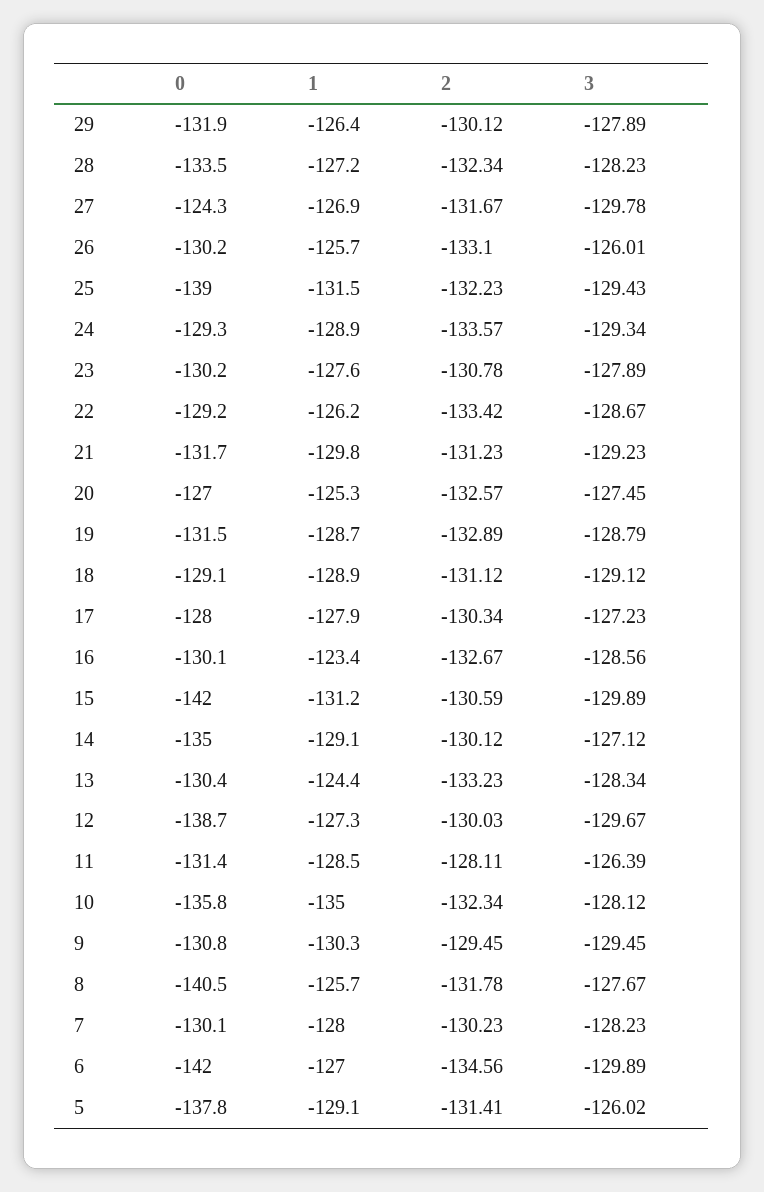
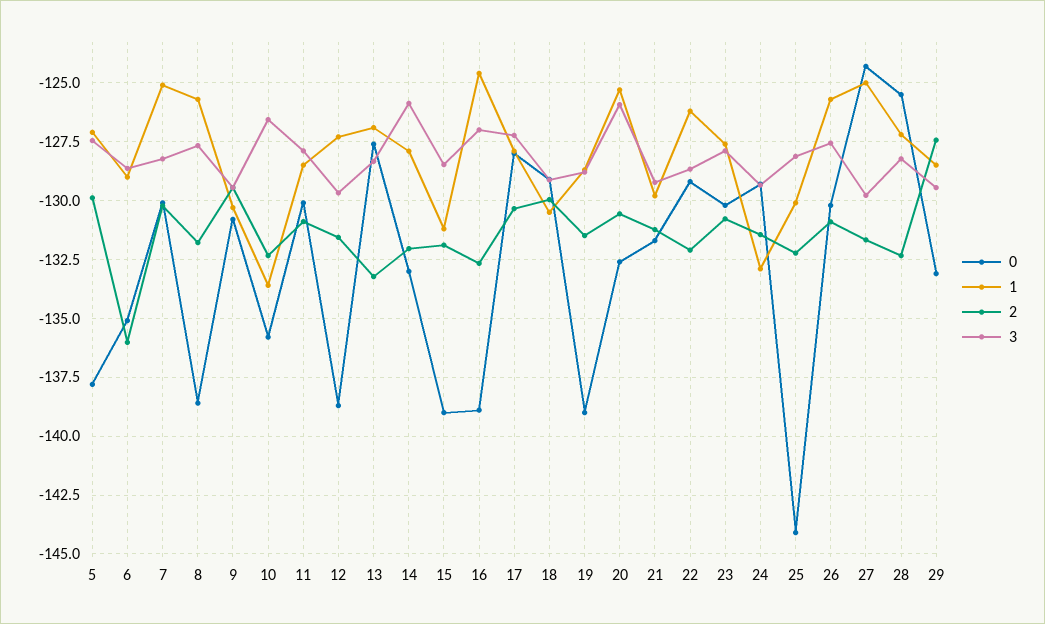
  {
    "0": {
-     "29": -131.9,
+     "29": -133,
-     "28": -133.5,
+     "28": -125.5,
      "27": -124.3,
      "26": -130.2,
-     "25": -139,
+     "25": -144,
      "24": -129.3,
      "23": -130.2,
      "22": -129.2,
      "21": -131.7,
-     "20": -127,
+     "20": -132.5,
-     "19": -131.5,
+     "19": -139,
      "18": -129.1,
      "17": -128,
-     "16": -130.1,
+     "16": -139,
-     "15": -142,
+     "15": -139,
-     "14": -135,
+     "14": -133,
-     "13": -130.4,
+     "13": -127.5,
      "12": -138.7,
-     "11": -131.4,
+     "11": -130,
      "10": -135.8,
      "9": -130.8,
-     "8": -140.5,
+     "8": -138.5,
      "7": -130.1,
-     "6": -142,
+     "6": -135,
      "5": -137.8
    },
    "1": {
-     "29": -126.4,
+     "29": -128.5,
      "28": -127.2,
-     "27": -126.9,
+     "27": -125,
      "26": -125.7,
-     "25": -131.5,
+     "25": -130,
-     "24": -128.9,
+     "24": -133,
      "23": -127.6,
      "22": -126.2,
      "21": -129.8,
      "20": -125.3,
      "19": -128.7,
-     "18": -128.9,
+     "18": -130.5,
      "17": -127.9,
-     "16": -123.4,
+     "16": -124.5,
      "15": -131.2,
-     "14": -129.1,
+     "14": -128,
-     "13": -124.4,
+     "13": -127,
      "12": -127.3,
      "11": -128.5,
-     "10": -135,
+     "10": -133.5,
      "9": -130.3,
      "8": -125.7,
-     "7": -128,
+     "7": -125,
-     "6": -127,
+     "6": -129,
-     "5": -129.1
+     "5": -127
    },
    "2": {
-     "29": -130.12,
+     "29": -127.5,
      "28": -132.34,
      "27": -131.67,
-     "26": -133.1,
+     "26": -131,
      "25": -132.23,
-     "24": -133.57,
+     "24": -131.5,
      "23": -130.78,
-     "22": -133.42,
+     "22": -132,
      "21": -131.23,
-     "20": -132.57,
+     "20": -130.5,
-     "19": -132.89,
+     "19": -131.5,
-     "18": -131.12,
+     "18": -130,
      "17": -130.34,
      "16": -132.67,
-     "15": -130.59,
+     "15": -132,
-     "14": -130.12,
+     "14": -132,
      "13": -133.23,
-     "12": -130.03,
+     "12": -131.5,
-     "11": -128.11,
+     "11": -131,
      "10": -132.34,
      "9": -129.45,
      "8": -131.78,
      "7": -130.23,
-     "6": -134.56,
+     "6": -136,
-     "5": -131.41
+     "5": -130
    },
    "3": {
-     "29": -127.89,
+     "29": -129.5,
      "28": -128.23,
      "27": -129.78,
-     "26": -126.01,
+     "26": -127.5,
-     "25": -129.43,
+     "25": -128,
      "24": -129.34,
      "23": -127.89,
      "22": -128.67,
      "21": -129.23,
-     "20": -127.45,
+     "20": -126,
      "19": -128.79,
      "18": -129.12,
      "17": -127.23,
-     "16": -128.56,
+     "16": -127,
-     "15": -129.89,
+     "15": -128.5,
-     "14": -127.12,
+     "14": -126,
      "13": -128.34,
      "12": -129.67,
-     "11": -126.39,
+     "11": -128,
-     "10": -128.12,
+     "10": -126.5,
      "9": -129.45,
      "8": -127.67,
      "7": -128.23,
-     "6": -129.89,
+     "6": -128.5,
-     "5": -126.02
+     "5": -127.5
    }
  }

